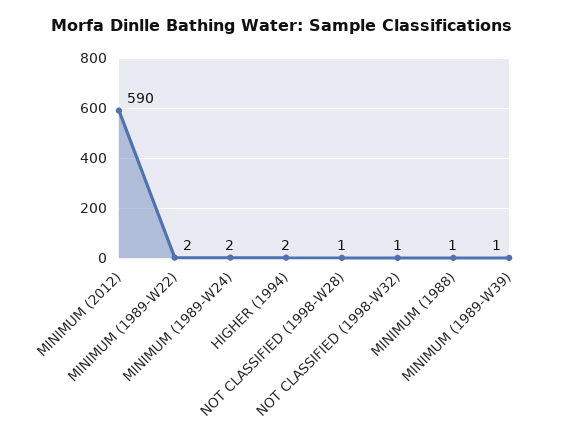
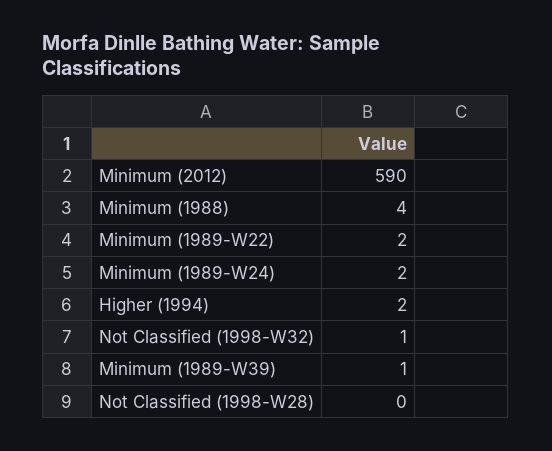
  {
    "MINIMUM (2012)": 590,
    "MINIMUM (1989-W22)": 2,
    "MINIMUM (1989-W24)": 2,
    "HIGHER (1994)": 2,
-   "NOT CLASSIFIED (1998-W28)": 1,
+   "NOT CLASSIFIED (1998-W28)": 0,
    "NOT CLASSIFIED (1998-W32)": 1,
-   "MINIMUM (1988)": 1,
+   "MINIMUM (1988)": 4,
    "MINIMUM (1989-W39)": 1
  }

